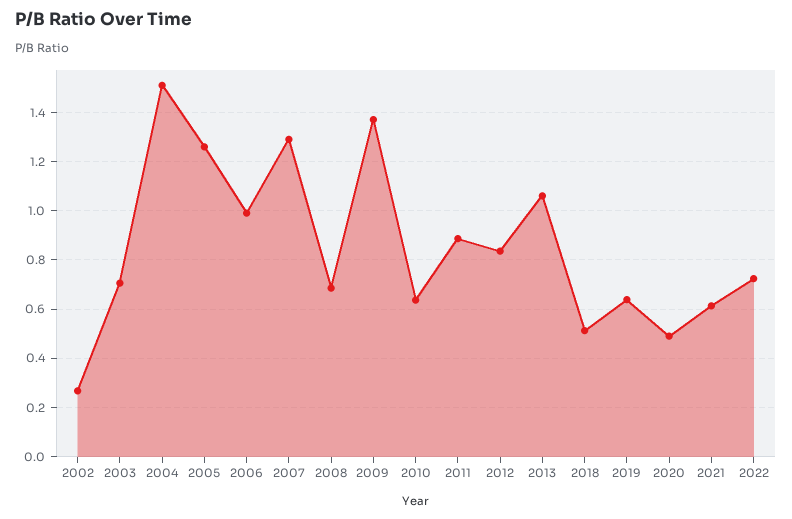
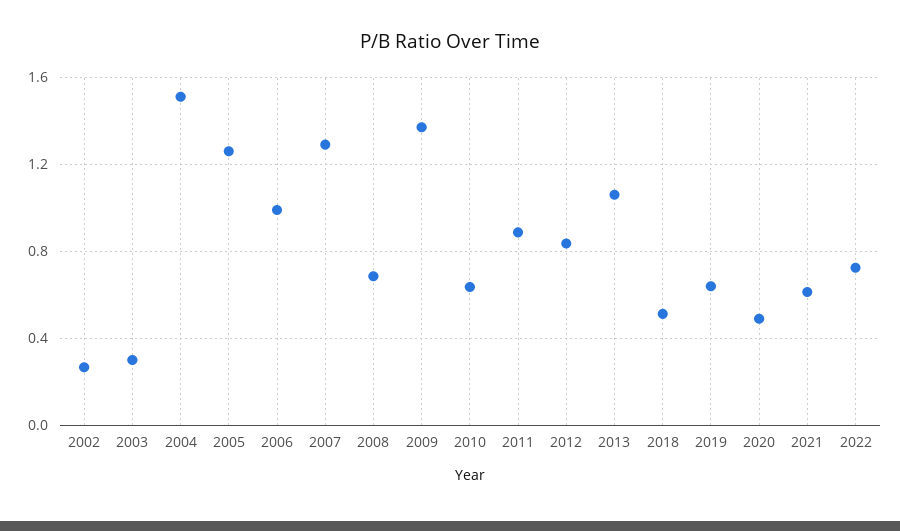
  {
    "2002": 0.275,
-   "2003": 0.7,
+   "2003": 0.3,
    "2004": 1.5,
    "2005": 1.25,
    "2006": 1,
    "2007": 1.3,
    "2008": 0.675,
    "2009": 1.375,
    "2010": 0.625,
    "2011": 0.875,
    "2012": 0.825,
    "2013": 1.05,
    "2018": 0.5,
    "2019": 0.65,
    "2020": 0.5,
    "2021": 0.625,
    "2022": 0.725
  }

